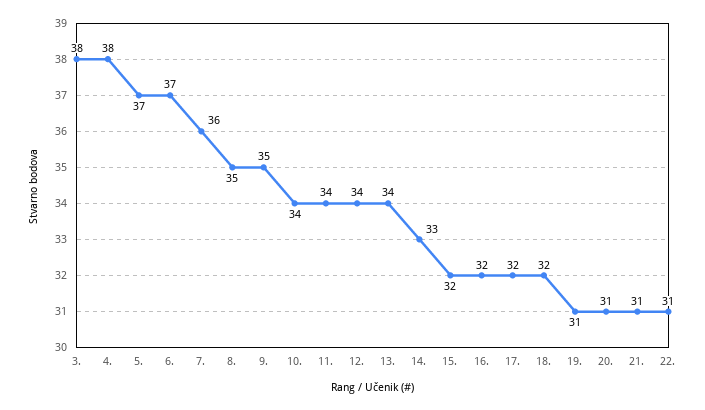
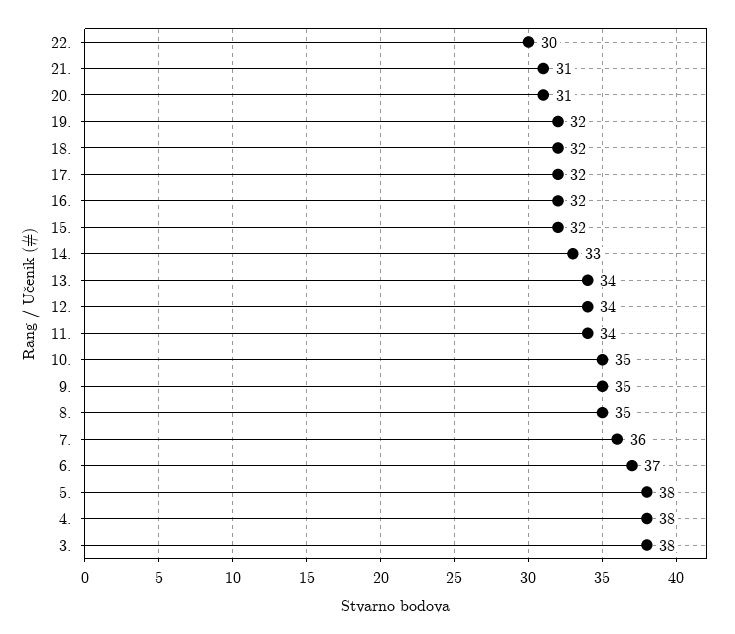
  {
    "3.": 38,
    "4.": 38,
-   "5.": 37,
+   "5.": 38,
    "6.": 37,
    "7.": 36,
    "8.": 35,
    "9.": 35,
-   "10.": 34,
+   "10.": 35,
    "11.": 34,
    "12.": 34,
    "13.": 34,
    "14.": 33,
    "15.": 32,
    "16.": 32,
    "17.": 32,
    "18.": 32,
-   "19.": 31,
+   "19.": 32,
    "20.": 31,
    "21.": 31,
-   "22.": 31
+   "22.": 30
  }

